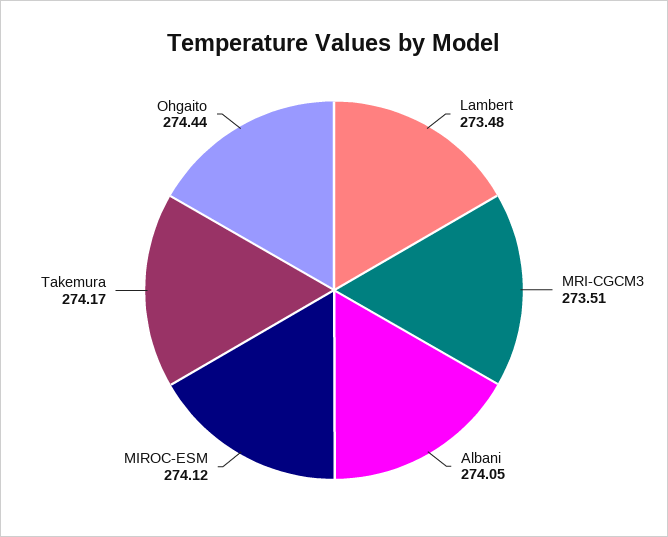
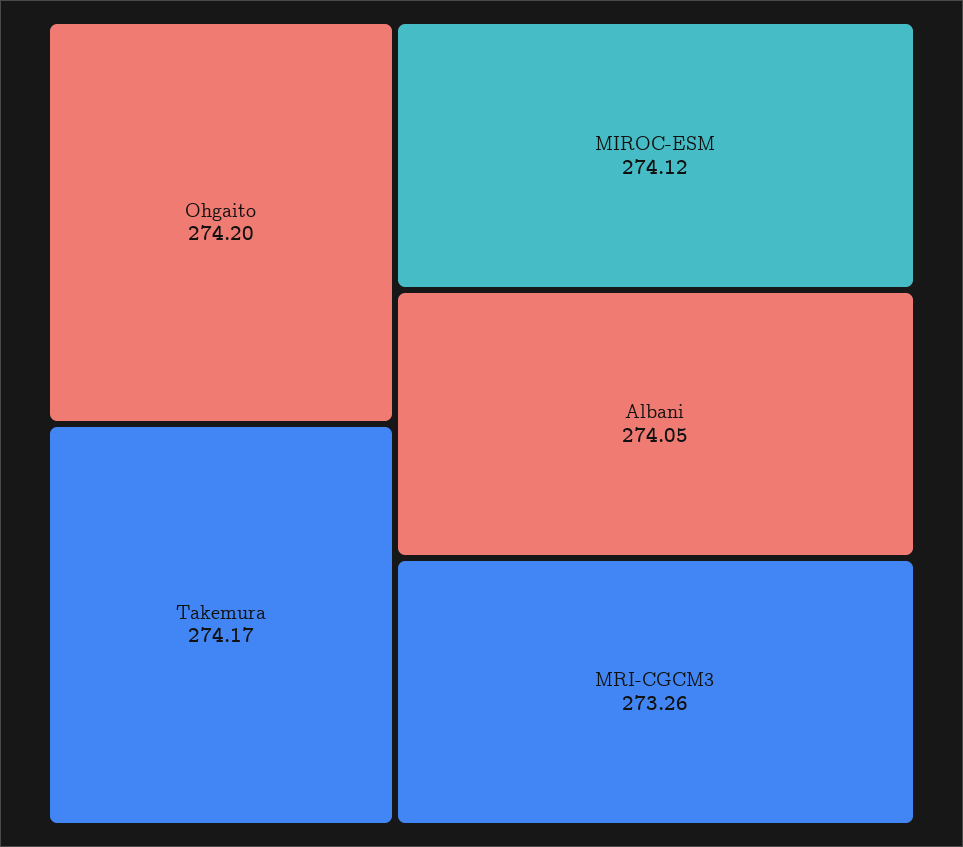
  {
-   "Lambert": 273.48,
-   "MRI-CGCM3": 273.51,
+   "MRI-CGCM3": 273.26,
    "Albani": 274.05,
    "MIROC-ESM": 274.12,
    "Takemura": 274.17,
-   "Ohgaito": 274.44
+   "Ohgaito": 274.2
  }

